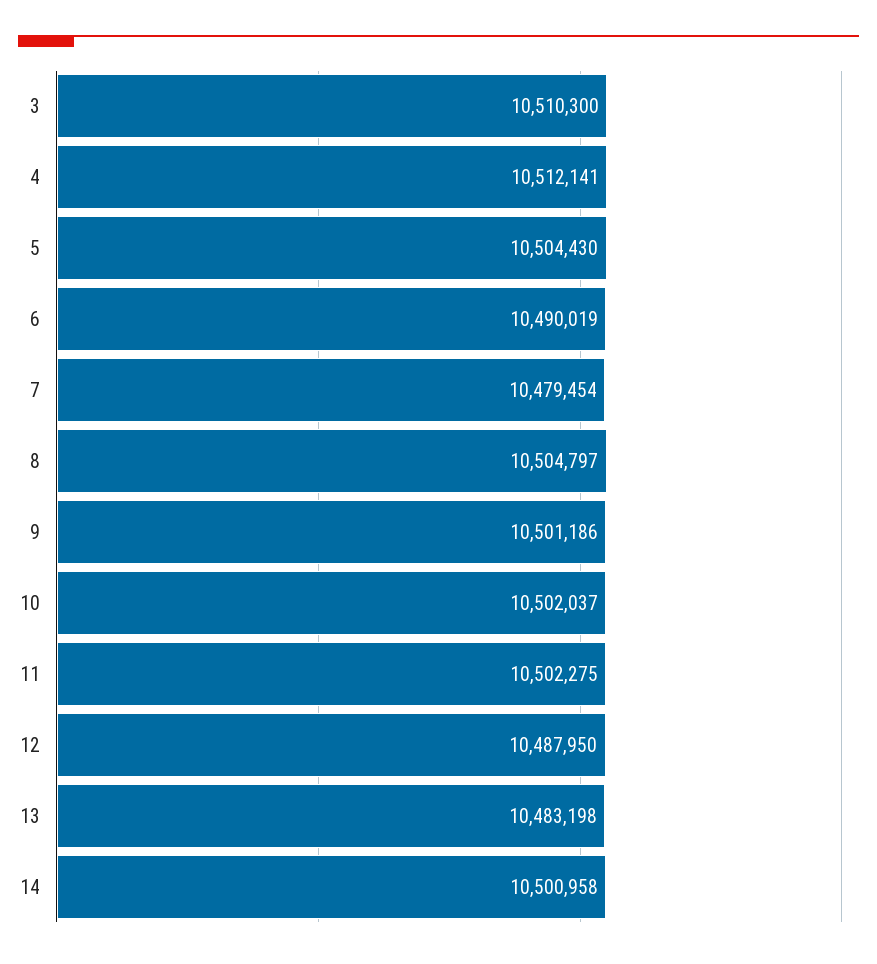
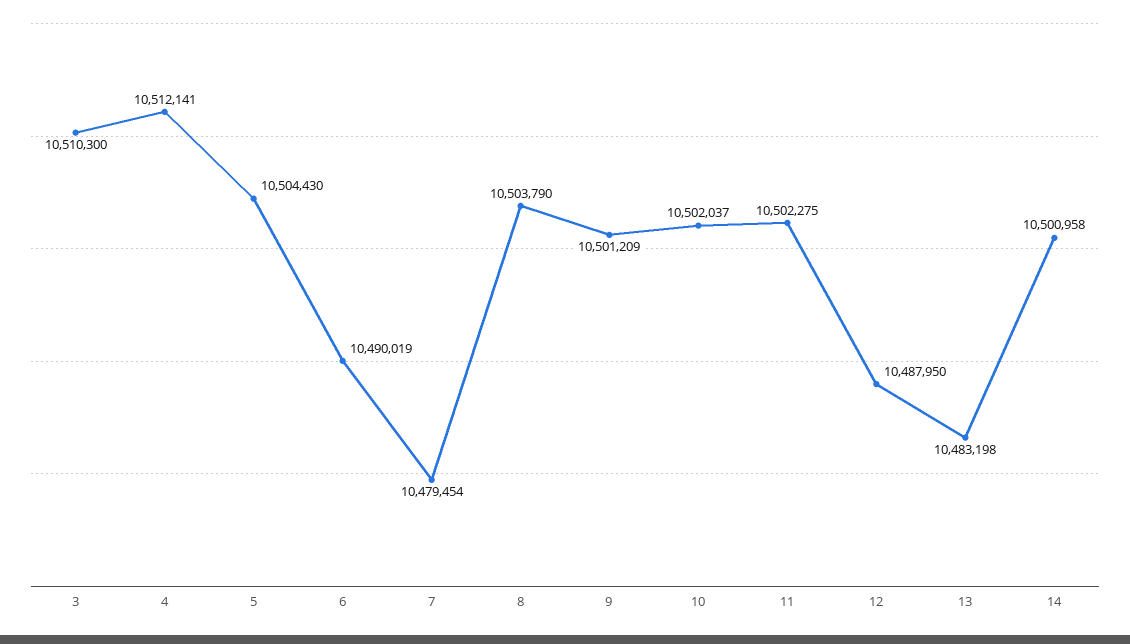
  {
    "3": 10510300,
    "4": 10512141,
    "5": 10504430,
    "6": 10490019,
    "7": 10479454,
-   "8": 10504797,
+   "8": 10503790,
-   "9": 10501186,
+   "9": 10501209,
    "10": 10502037,
    "11": 10502275,
    "12": 10487950,
    "13": 10483198,
    "14": 10500958
  }

